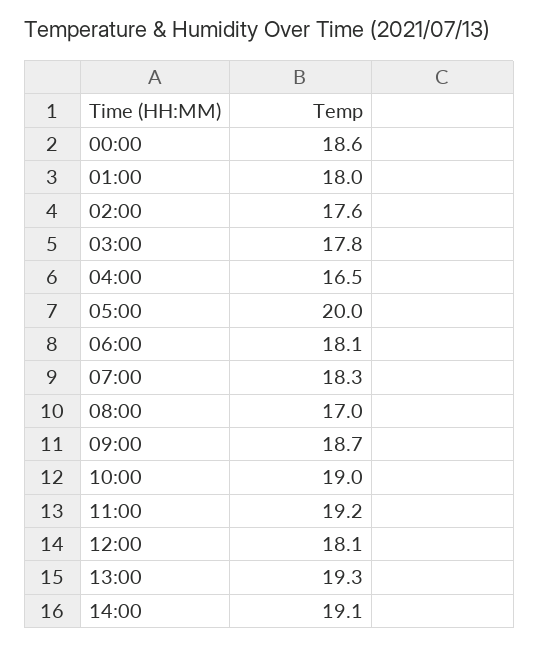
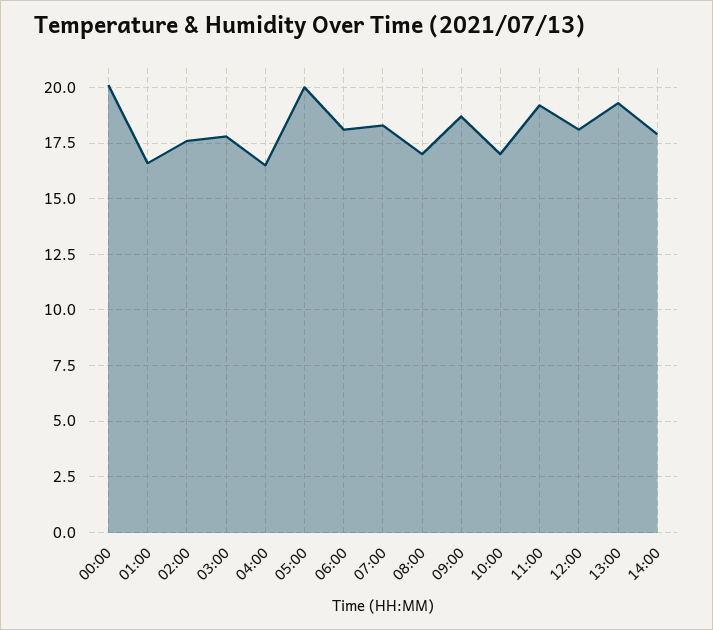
  {
-   "00:00": 18.6,
+   "00:00": 20,
-   "01:00": 18,
+   "01:00": 16.5,
    "02:00": 17.6,
    "03:00": 17.8,
    "04:00": 16.5,
    "05:00": 20,
    "06:00": 18.1,
    "07:00": 18.3,
    "08:00": 17,
    "09:00": 18.7,
-   "10:00": 19,
+   "10:00": 17,
    "11:00": 19.2,
    "12:00": 18.1,
    "13:00": 19.3,
-   "14:00": 19.1
+   "14:00": 18
  }

